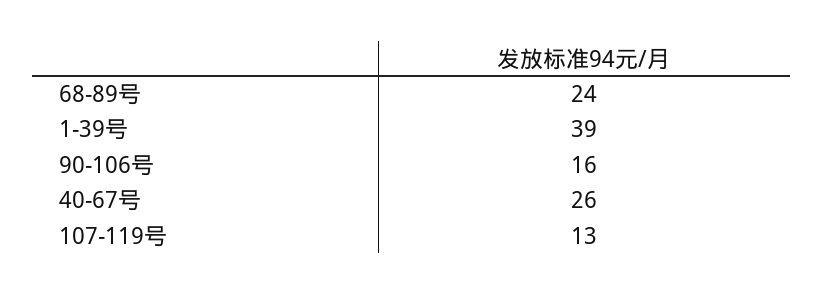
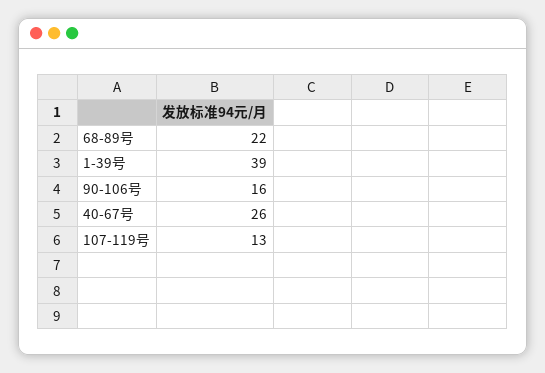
  {
-   "68-89号": 24,
+   "68-89号": 22,
    "1-39号": 39,
    "90-106号": 16,
    "40-67号": 26,
    "107-119号": 13
  }

